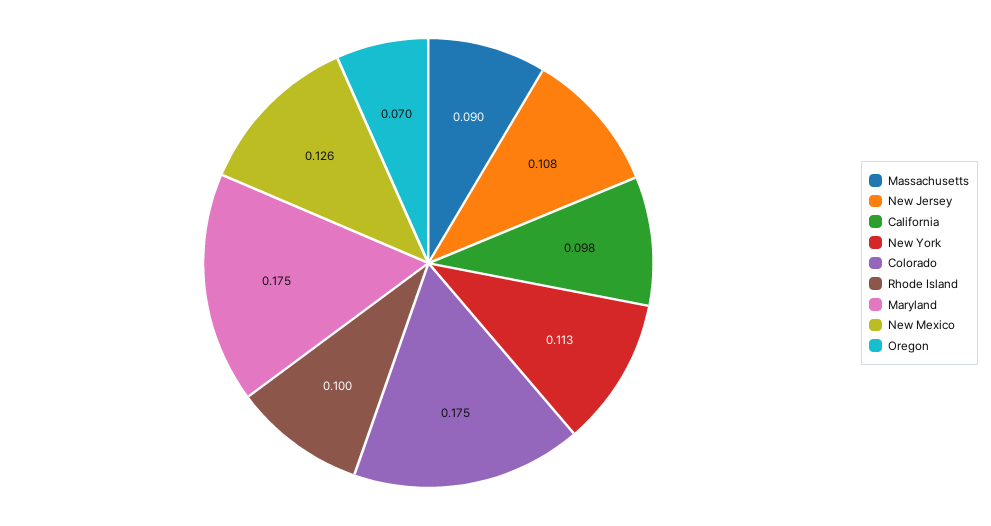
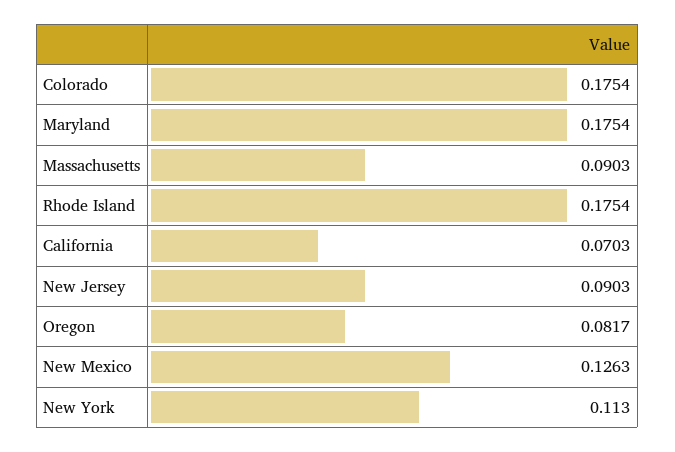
  {
    "Massachusetts": 0.0903,
-   "New Jersey": 0.108,
+   "New Jersey": 0.0903,
-   "California": 0.098,
+   "California": 0.0703,
    "New York": 0.113,
    "Colorado": 0.1754,
-   "Rhode Island": 0.1,
+   "Rhode Island": 0.1754,
    "Maryland": 0.1754,
    "New Mexico": 0.1263,
-   "Oregon": 0.07
+   "Oregon": 0.0817
  }

